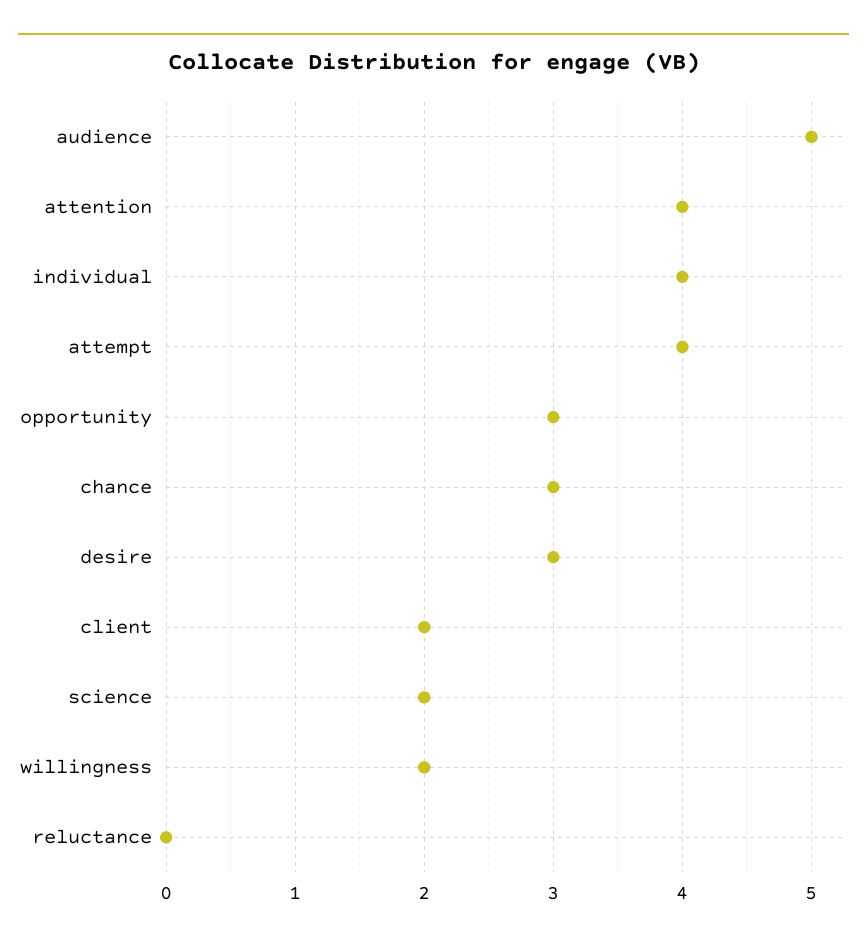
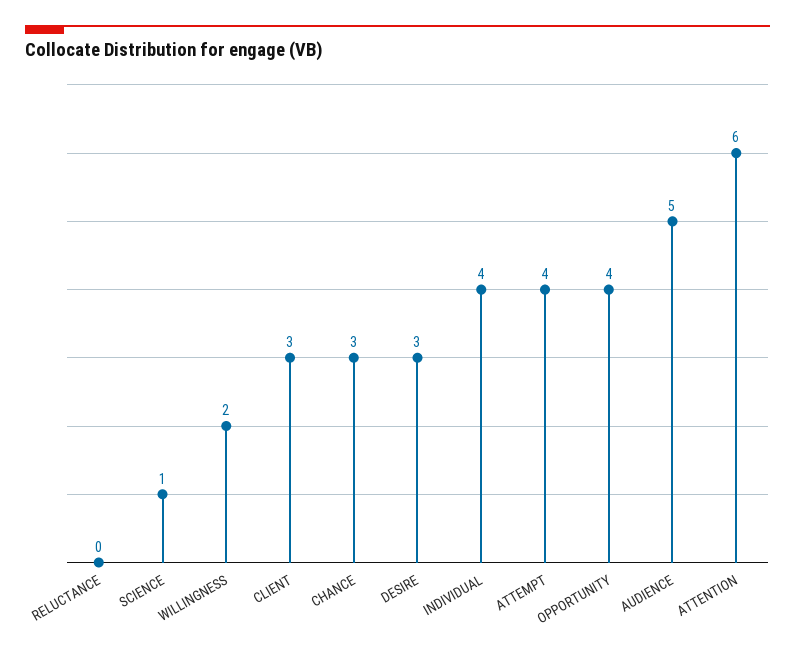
  {
    "audience": 5,
-   "attention": 4,
+   "attention": 6,
    "individual": 4,
    "attempt": 4,
-   "opportunity": 3,
+   "opportunity": 4,
    "chance": 3,
    "desire": 3,
-   "client": 2,
+   "client": 3,
-   "science": 2,
+   "science": 1,
    "willingness": 2,
    "reluctance": 0
  }

